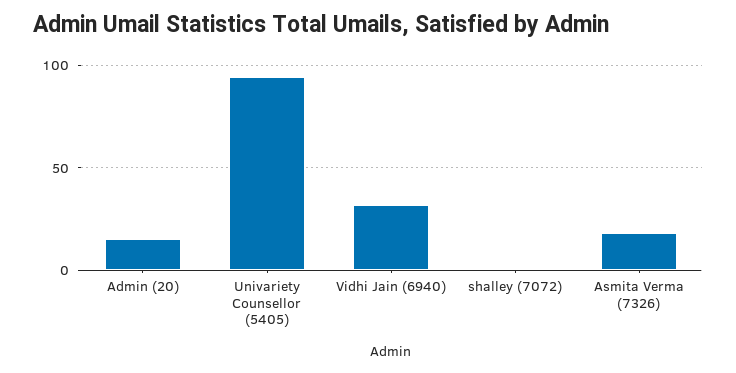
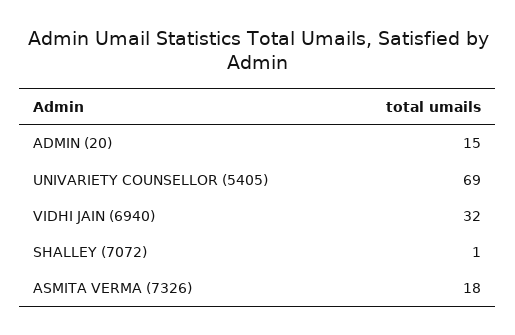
  {
    "Admin (20)": 15,
-   "Univariety Counsellor (5405)": 95,
+   "Univariety Counsellor (5405)": 69,
    "Vidhi Jain (6940)": 32,
    "shalley (7072)": 1,
    "Asmita Verma (7326)": 18
  }

